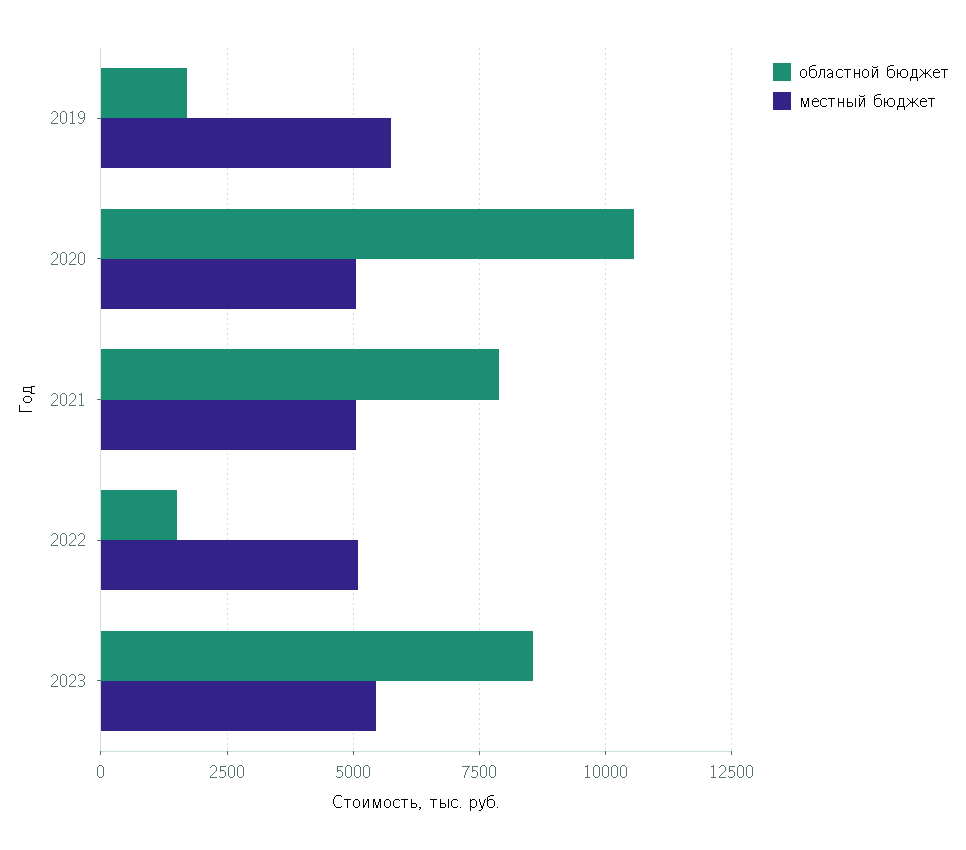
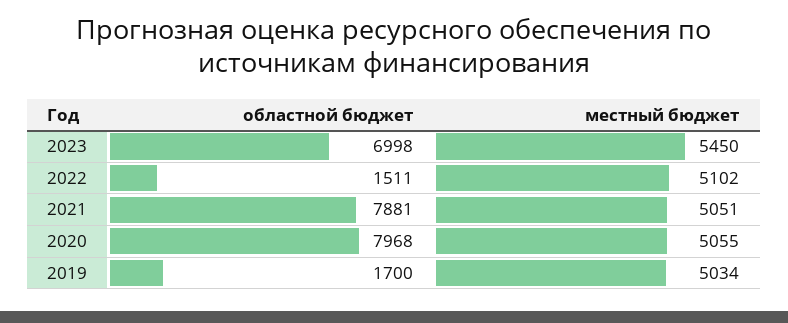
  {
    "областной бюджет": {
      "2019": 1700,
-     "2020": 10500,
+     "2020": 7968,
      "2021": 7881,
      "2022": 1511,
-     "2023": 8500
+     "2023": 6998
    },
    "местный бюджет": {
-     "2019": 5750,
+     "2019": 5034,
      "2020": 5055,
      "2021": 5051,
      "2022": 5102,
      "2023": 5450
    }
  }

